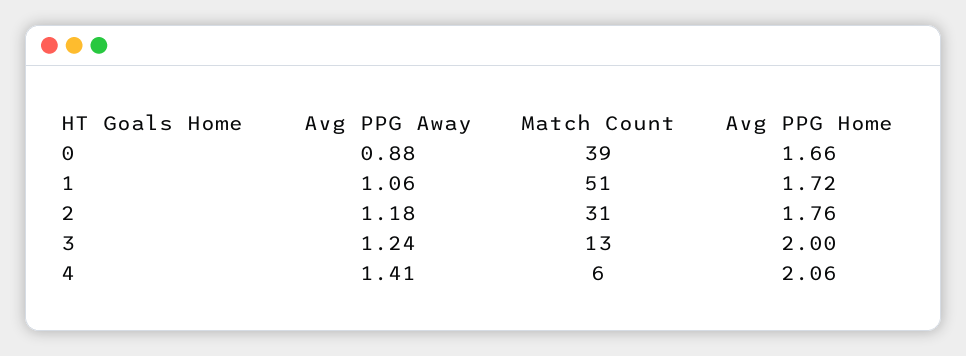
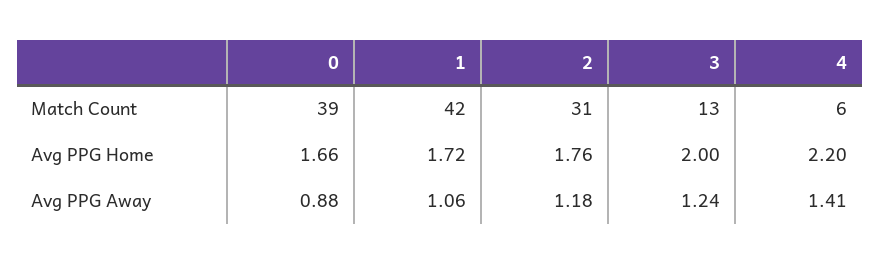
  {
    "Avg PPG Away": {
      "0": 0.88,
      "1": 1.06,
      "2": 1.18,
      "3": 1.24,
      "4": 1.41
    },
    "Match Count": {
      "0": 39,
-     "1": 51,
+     "1": 42,
      "2": 31,
      "3": 13,
      "4": 6
    },
    "Avg PPG Home": {
      "0": 1.66,
      "1": 1.72,
      "2": 1.76,
      "3": 2,
-     "4": 2.06
+     "4": 2.2
    }
  }

